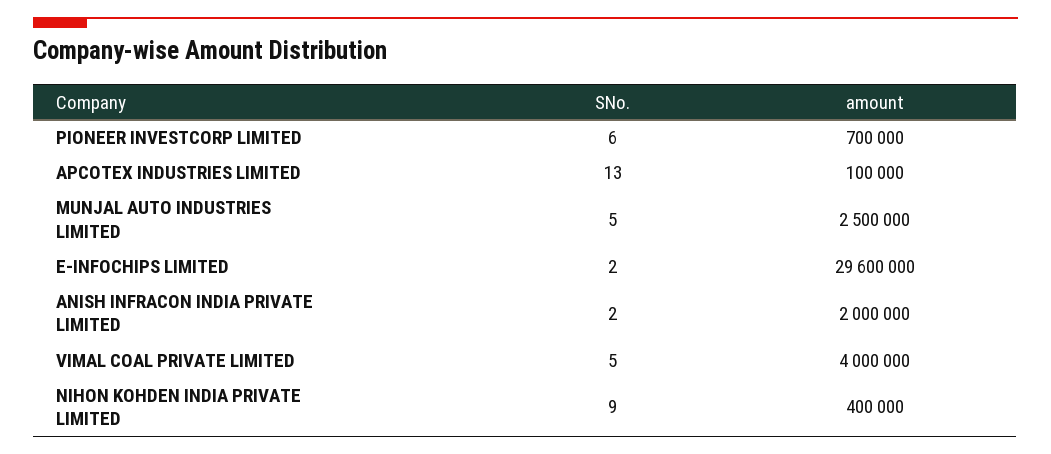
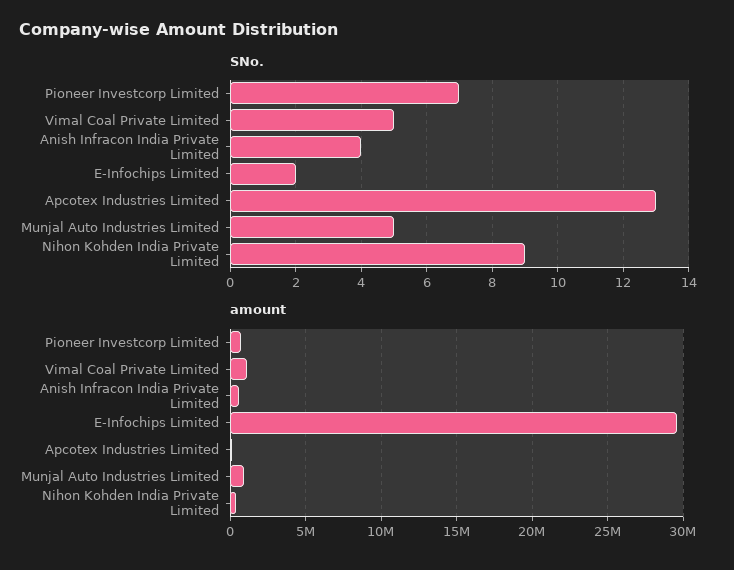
  {
    "SNo.": {
-     "PIONEER INVESTCORP LIMITED": 6,
+     "PIONEER INVESTCORP LIMITED": 7,
      "APCOTEX INDUSTRIES LIMITED": 13,
      "MUNJAL AUTO INDUSTRIES LIMITED": 5,
      "E-INFOCHIPS LIMITED": 2,
-     "ANISH INFRACON INDIA PRIVATE LIMITED": 2,
+     "ANISH INFRACON INDIA PRIVATE LIMITED": 4,
      "VIMAL COAL PRIVATE LIMITED": 5,
      "NIHON KOHDEN INDIA PRIVATE LIMITED": 9
    },
    "amount": {
      "PIONEER INVESTCORP LIMITED": 700000,
      "APCOTEX INDUSTRIES LIMITED": 100000,
-     "MUNJAL AUTO INDUSTRIES LIMITED": 2500000,
+     "MUNJAL AUTO INDUSTRIES LIMITED": 1000000,
      "E-INFOCHIPS LIMITED": 29600000,
-     "ANISH INFRACON INDIA PRIVATE LIMITED": 2000000,
+     "ANISH INFRACON INDIA PRIVATE LIMITED": 500000,
-     "VIMAL COAL PRIVATE LIMITED": 4000000,
+     "VIMAL COAL PRIVATE LIMITED": 1000000,
      "NIHON KOHDEN INDIA PRIVATE LIMITED": 400000
    }
  }

